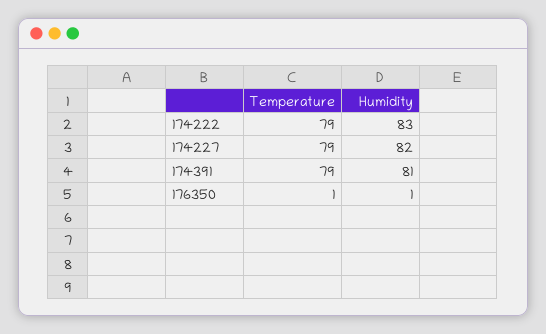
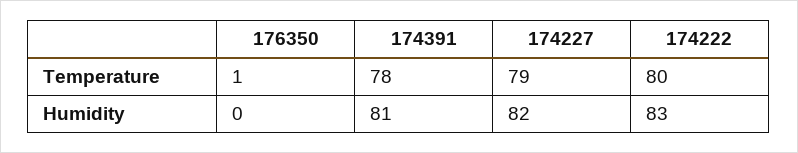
  {
    "Temperature": {
-     "174222": 79,
+     "174222": 80,
      "174227": 79,
-     "174391": 79,
+     "174391": 78,
      "176350": 1
    },
    "Humidity": {
      "174222": 83,
      "174227": 82,
      "174391": 81,
-     "176350": 1
+     "176350": 0
    }
  }

